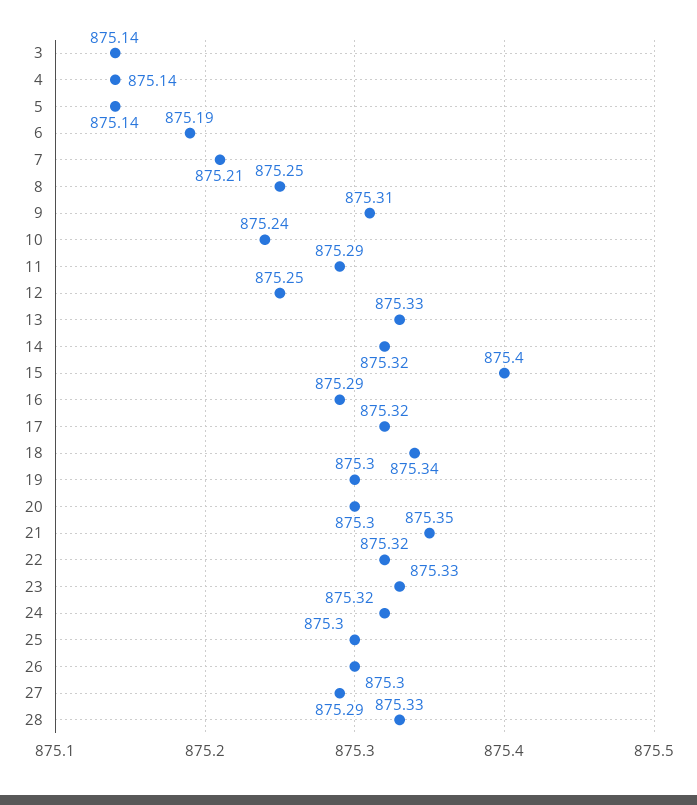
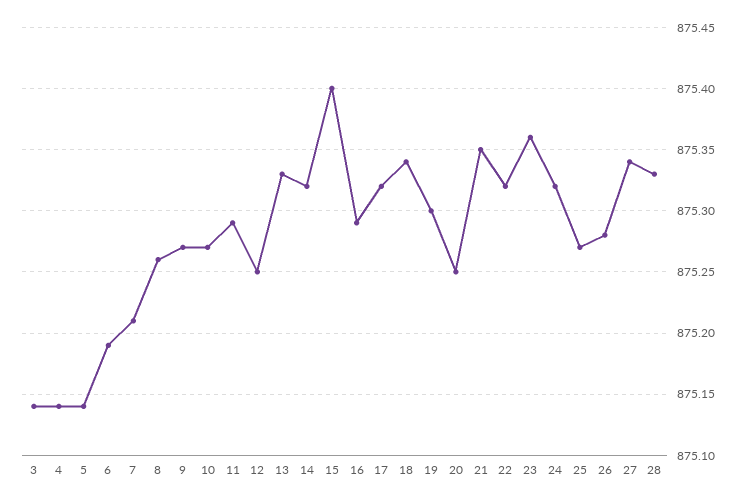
  {
    "3": 875.14,
    "4": 875.14,
    "5": 875.14,
    "6": 875.19,
    "7": 875.21,
-   "8": 875.25,
+   "8": 875.26,
-   "9": 875.31,
+   "9": 875.27,
-   "10": 875.24,
+   "10": 875.27,
    "11": 875.29,
    "12": 875.25,
    "13": 875.33,
    "14": 875.32,
    "15": 875.4,
    "16": 875.29,
    "17": 875.32,
    "18": 875.34,
    "19": 875.3,
-   "20": 875.3,
+   "20": 875.25,
    "21": 875.35,
    "22": 875.32,
-   "23": 875.33,
+   "23": 875.36,
    "24": 875.32,
-   "25": 875.3,
+   "25": 875.27,
-   "26": 875.3,
+   "26": 875.28,
-   "27": 875.29,
+   "27": 875.34,
    "28": 875.33
  }

